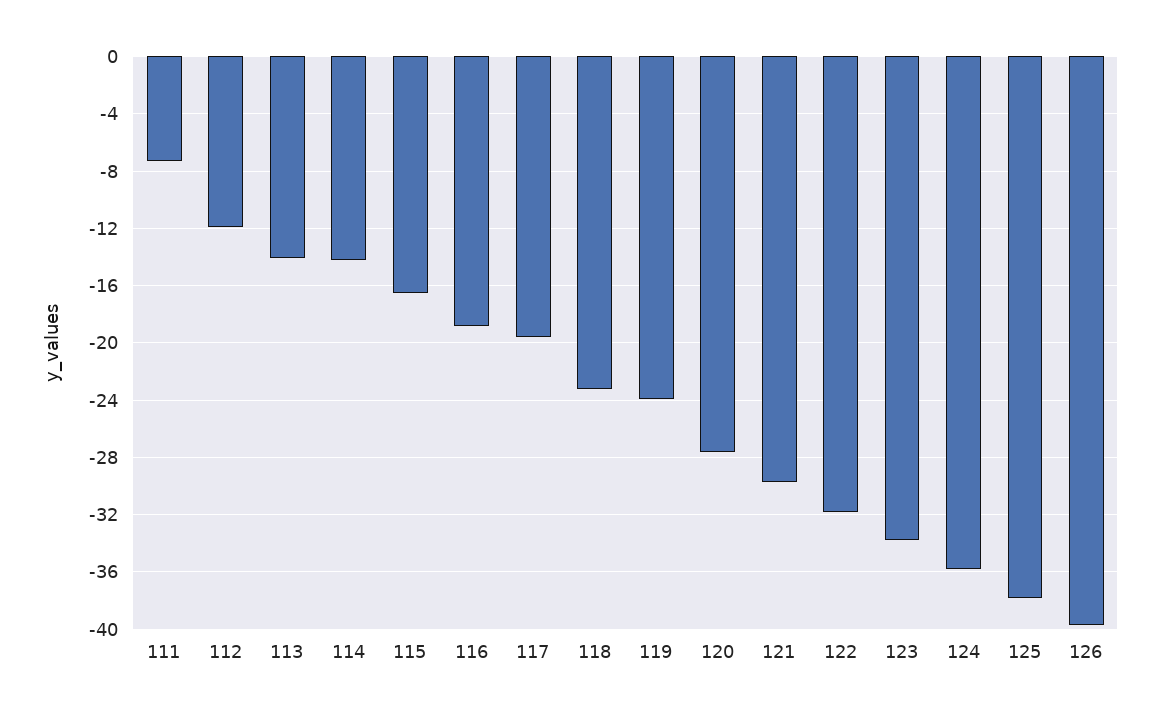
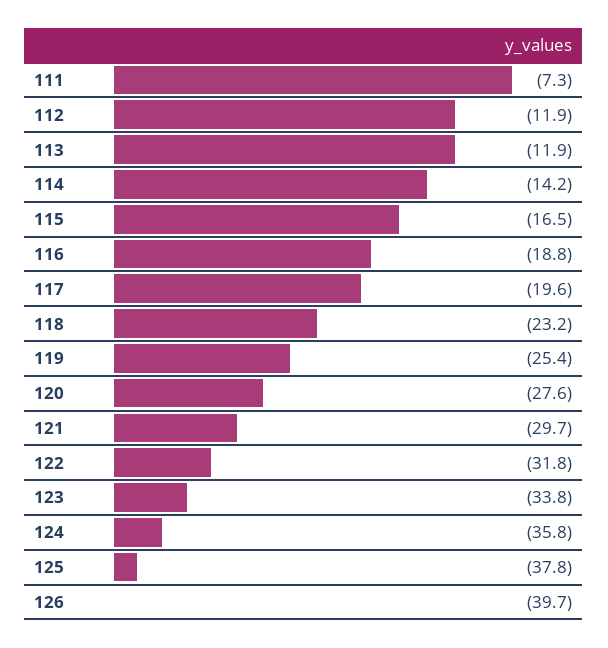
  {
    "111": -7.3,
    "112": -11.9,
-   "113": -14,
+   "113": -11.9,
    "114": -14.2,
    "115": -16.5,
    "116": -18.8,
    "117": -19.6,
    "118": -23.2,
-   "119": -24,
+   "119": -25.4,
    "120": -27.6,
    "121": -29.7,
    "122": -31.8,
    "123": -33.8,
    "124": -35.8,
    "125": -37.8,
    "126": -39.7
  }

